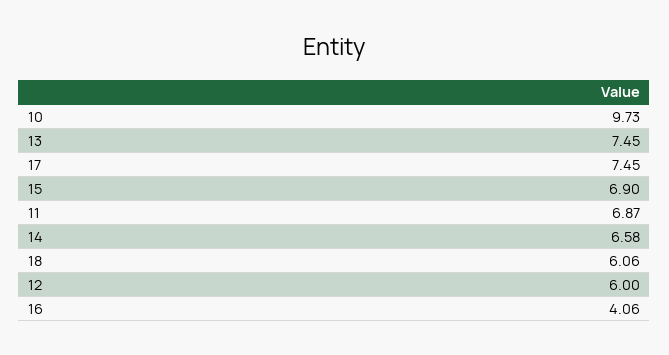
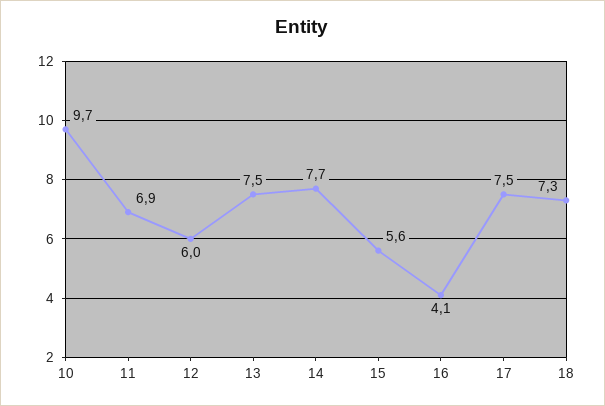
  {
    "10": 9.73,
    "13": 7.45,
    "17": 7.45,
-   "15": 6.9,
+   "15": 5.6,
    "11": 6.87,
-   "14": 6.58,
+   "14": 7.7,
-   "18": 6.06,
+   "18": 7.3,
    "12": 6,
    "16": 4.06
  }

